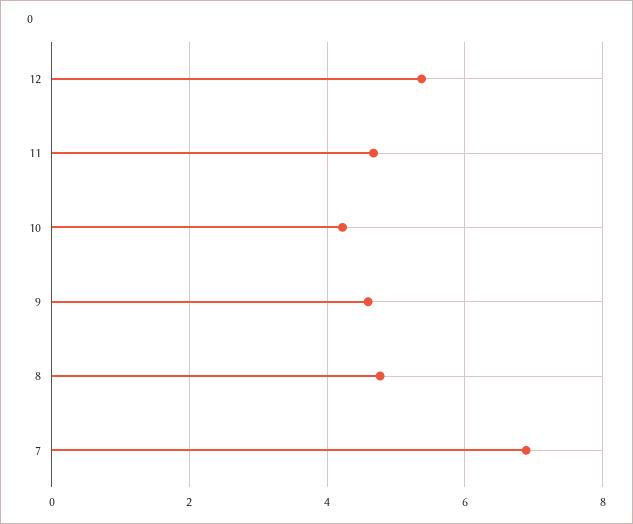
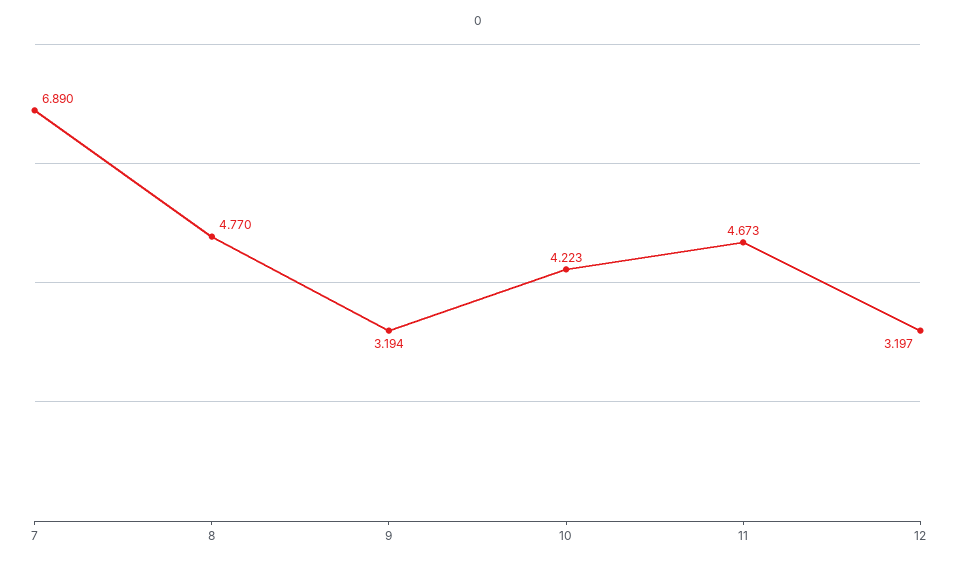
  {
-   "12": 5.4,
+   "12": 3.197,
    "11": 4.673,
    "10": 4.223,
-   "9": 4.6,
+   "9": 3.194,
    "8": 4.77,
    "7": 6.89
  }

